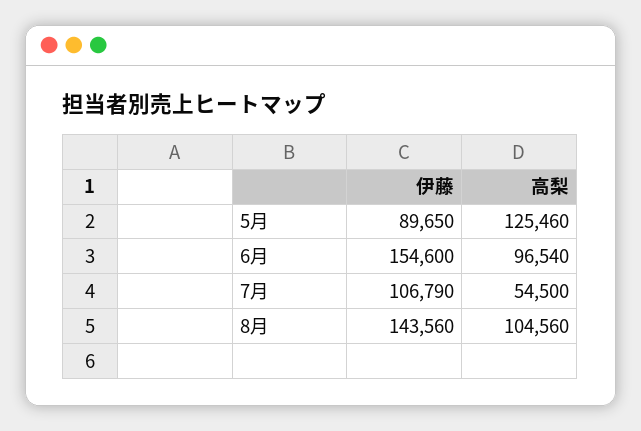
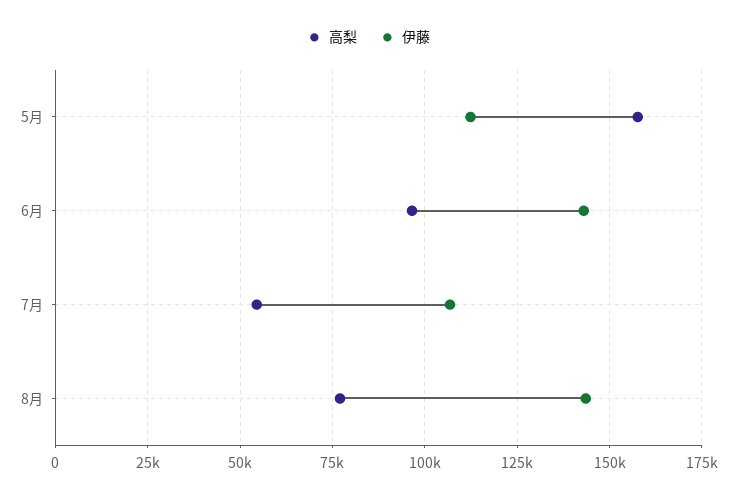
  {
    "伊藤": {
-     "5月": 89650,
+     "5月": 112500,
-     "6月": 154600,
+     "6月": 142500,
      "7月": 106790,
      "8月": 143560
    },
    "高梨": {
-     "5月": 125460,
+     "5月": 157500,
      "6月": 96540,
      "7月": 54500,
-     "8月": 104560
+     "8月": 77500
    }
  }

